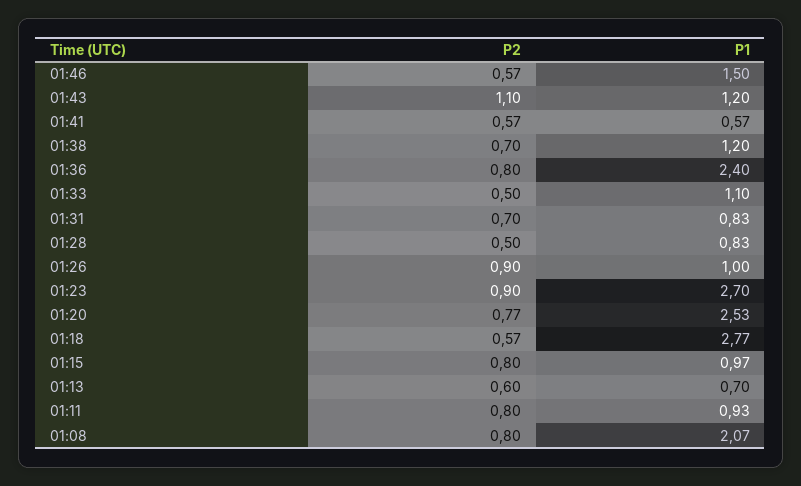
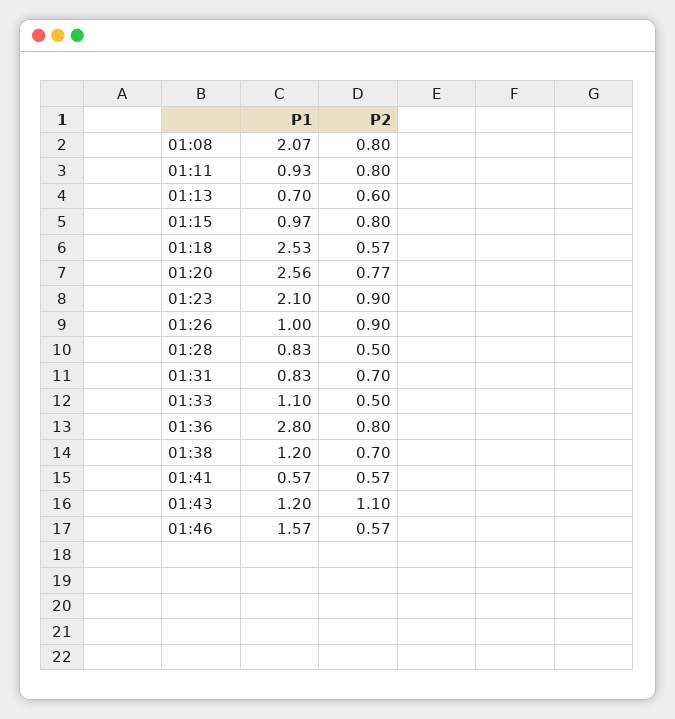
  {
    "P2": {
      "01:46": 0.57,
      "01:43": 1.1,
      "01:41": 0.57,
      "01:38": 0.7,
      "01:36": 0.8,
      "01:33": 0.5,
      "01:31": 0.7,
      "01:28": 0.5,
      "01:26": 0.9,
      "01:23": 0.9,
      "01:20": 0.77,
      "01:18": 0.57,
      "01:15": 0.8,
      "01:13": 0.6,
      "01:11": 0.8,
      "01:08": 0.8
    },
    "P1": {
-     "01:46": 1.5,
+     "01:46": 1.57,
      "01:43": 1.2,
      "01:41": 0.57,
      "01:38": 1.2,
-     "01:36": 2.4,
+     "01:36": 2.8,
      "01:33": 1.1,
      "01:31": 0.83,
      "01:28": 0.83,
      "01:26": 1,
-     "01:23": 2.7,
+     "01:23": 2.1,
-     "01:20": 2.53,
+     "01:20": 2.56,
-     "01:18": 2.77,
+     "01:18": 2.53,
      "01:15": 0.97,
      "01:13": 0.7,
      "01:11": 0.93,
      "01:08": 2.07
    }
  }

